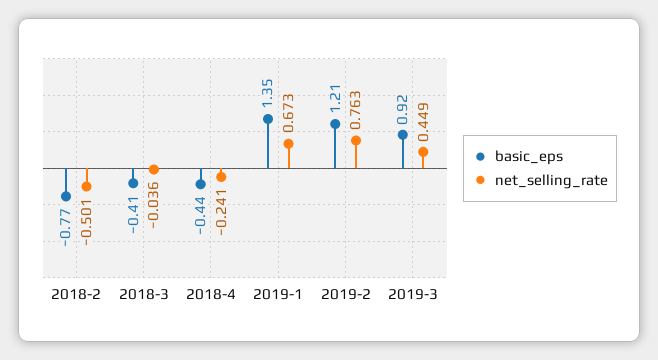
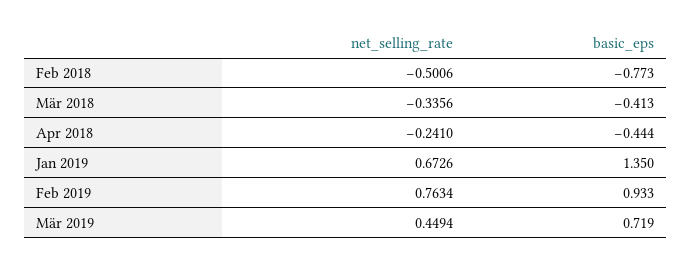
  {
    "basic_eps": {
      "2018-2": -0.773,
      "2018-3": -0.413,
      "2018-4": -0.444,
      "2019-1": 1.35,
-     "2019-2": 1.21,
+     "2019-2": 0.933,
-     "2019-3": 0.92
+     "2019-3": 0.719
    },
    "net_selling_rate": {
      "2018-2": -0.5006,
-     "2018-3": -0.036,
+     "2018-3": -0.3356,
      "2018-4": -0.241,
      "2019-1": 0.6726,
      "2019-2": 0.7634,
      "2019-3": 0.4494
    }
  }

